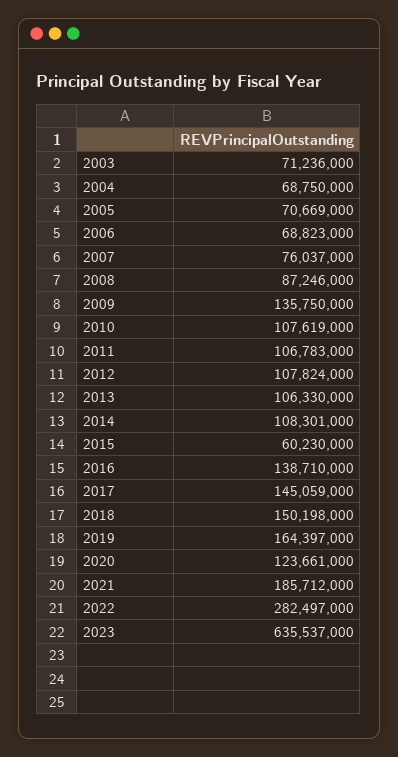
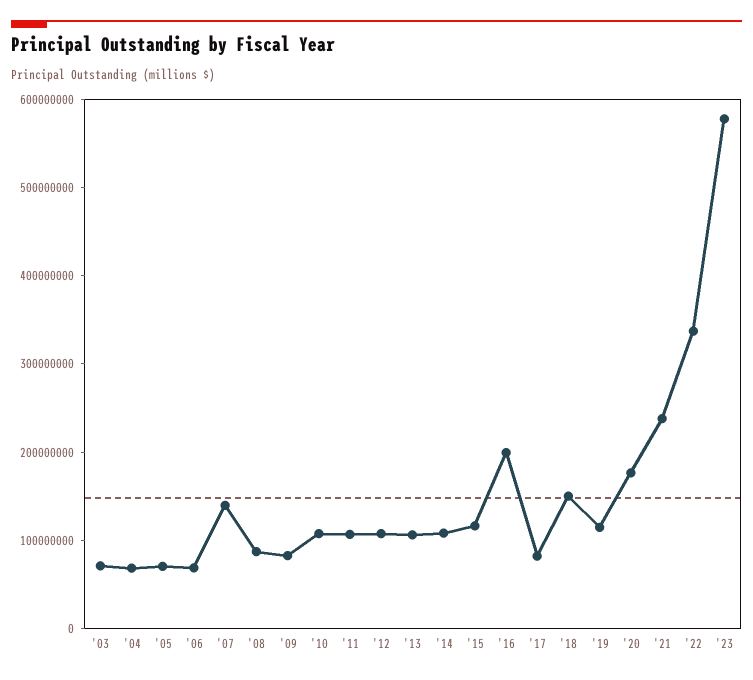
  {
    "2003": 71236000,
    "2004": 68750000,
    "2005": 70669000,
    "2006": 68823000,
-   "2007": 76037000,
+   "2007": 140000000,
    "2008": 87246000,
-   "2009": 135750000,
+   "2009": 80000000,
    "2010": 107619000,
    "2011": 106783000,
    "2012": 107824000,
    "2013": 106330000,
    "2014": 108301000,
-   "2015": 60230000,
+   "2015": 120000000,
-   "2016": 138710000,
+   "2016": 200000000,
-   "2017": 145059000,
+   "2017": 80000000,
    "2018": 150198000,
-   "2019": 164397000,
+   "2019": 120000000,
-   "2020": 123661000,
+   "2020": 180000000,
-   "2021": 185712000,
+   "2021": 240000000,
-   "2022": 282497000,
+   "2022": 340000000,
-   "2023": 635537000
+   "2023": 580000000
  }

